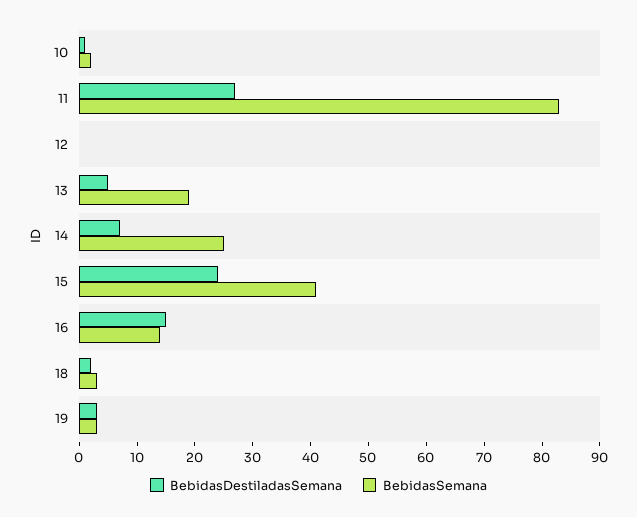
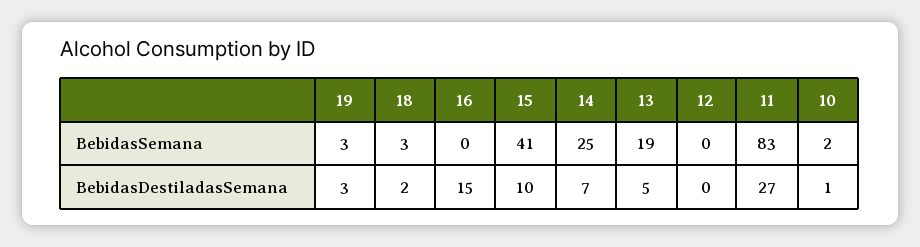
  {
    "BebidasDestiladasSemana": {
      "10": 1,
      "11": 27,
      "12": 0,
      "13": 5,
      "14": 7,
-     "15": 25,
+     "15": 10,
      "16": 15,
      "18": 2,
      "19": 3
    },
    "BebidasSemana": {
      "10": 2,
      "11": 83,
      "12": 0,
      "13": 19,
      "14": 25,
      "15": 41,
-     "16": 15,
+     "16": 0,
      "18": 3,
      "19": 3
    }
  }

